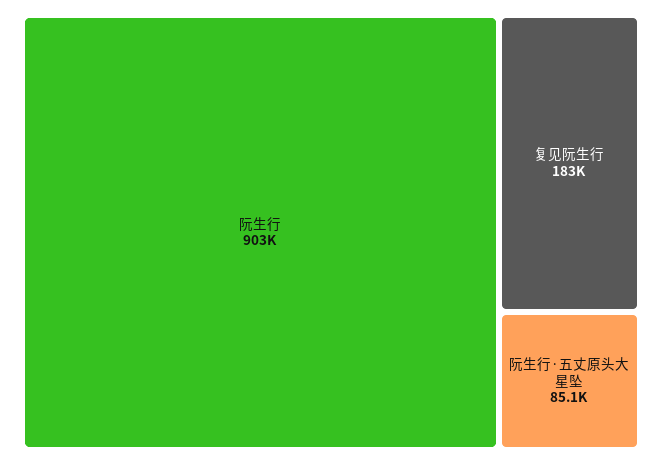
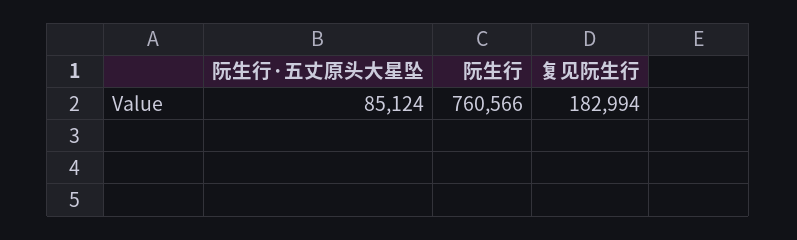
  {
-   "阮生行": 903000,
+   "阮生行": 760566,
    "复见阮生行": 182994,
    "阮生行·五丈原头大星坠": 85124
  }

